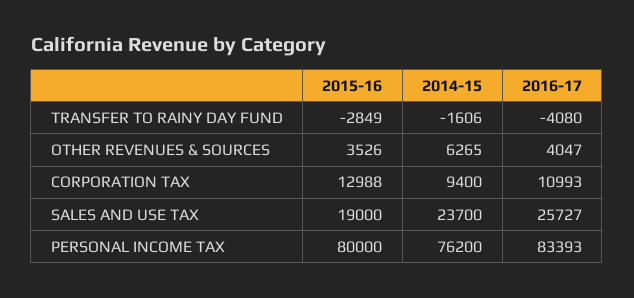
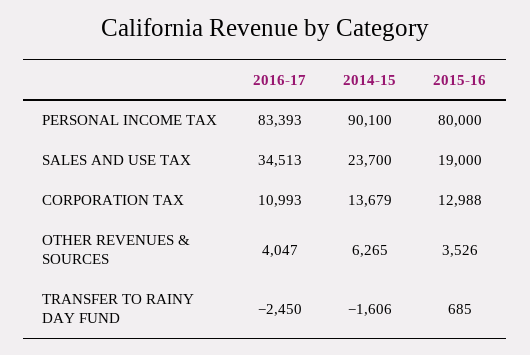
  {
    "2015-16": {
-     "TRANSFER TO RAINY DAY FUND": -2849,
+     "TRANSFER TO RAINY DAY FUND": 685,
      "OTHER REVENUES & SOURCES": 3526,
      "CORPORATION TAX": 12988,
      "SALES AND USE TAX": 19000,
      "PERSONAL INCOME TAX": 80000
    },
    "2014-15": {
      "TRANSFER TO RAINY DAY FUND": -1606,
      "OTHER REVENUES & SOURCES": 6265,
-     "CORPORATION TAX": 9400,
+     "CORPORATION TAX": 13679,
      "SALES AND USE TAX": 23700,
-     "PERSONAL INCOME TAX": 76200
+     "PERSONAL INCOME TAX": 90100
    },
    "2016-17": {
-     "TRANSFER TO RAINY DAY FUND": -4080,
+     "TRANSFER TO RAINY DAY FUND": -2450,
      "OTHER REVENUES & SOURCES": 4047,
      "CORPORATION TAX": 10993,
-     "SALES AND USE TAX": 25727,
+     "SALES AND USE TAX": 34513,
      "PERSONAL INCOME TAX": 83393
    }
  }

